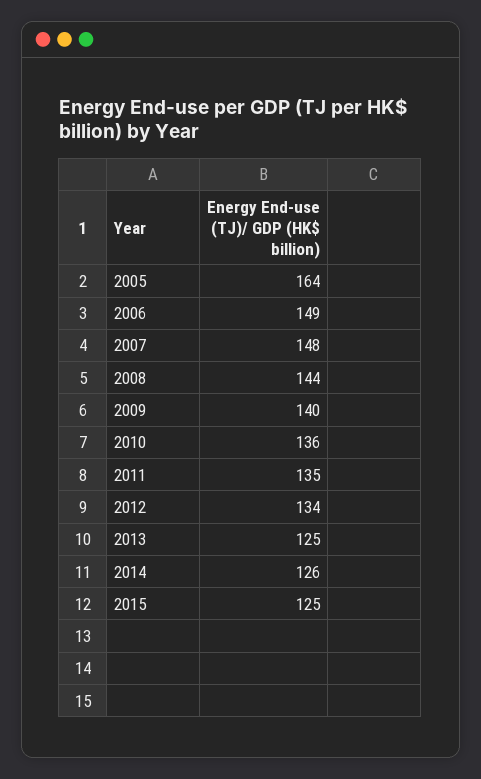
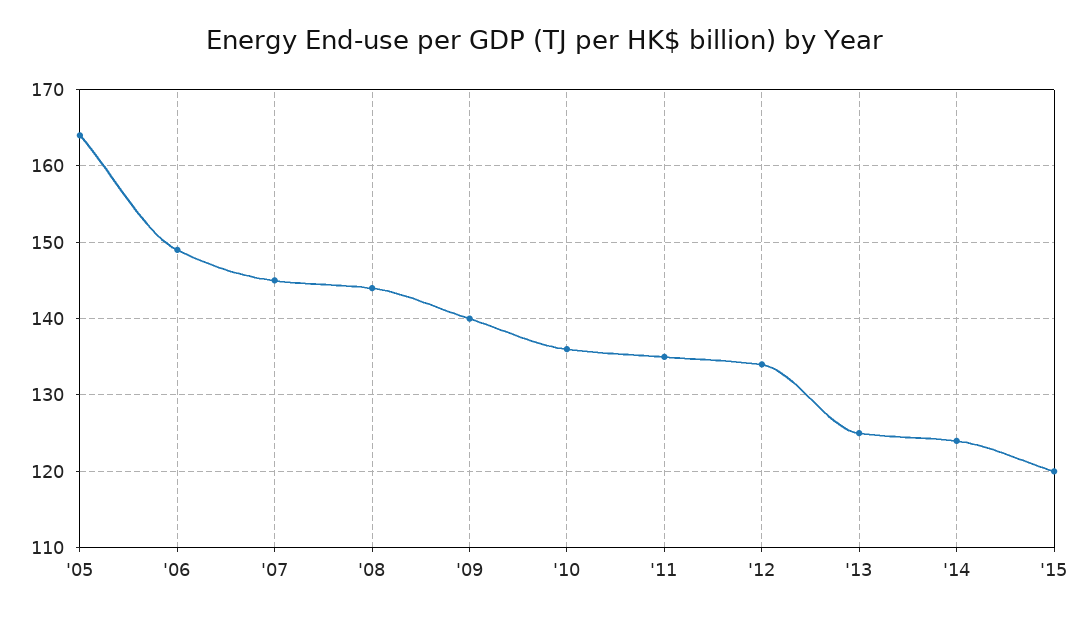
  {
    "2005": 164,
    "2006": 149,
-   "2007": 148,
+   "2007": 145,
    "2008": 144,
    "2009": 140,
    "2010": 136,
    "2011": 135,
    "2012": 134,
    "2013": 125,
-   "2014": 126,
+   "2014": 124,
-   "2015": 125
+   "2015": 120
  }

